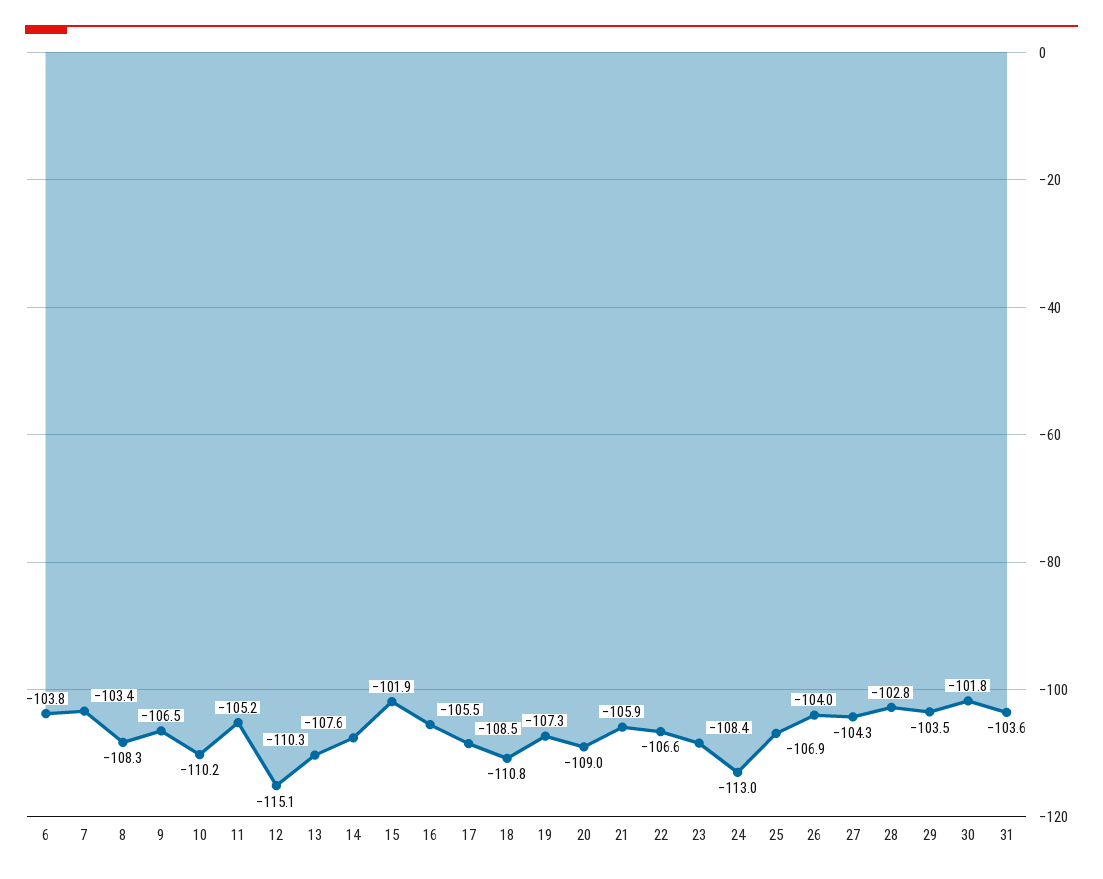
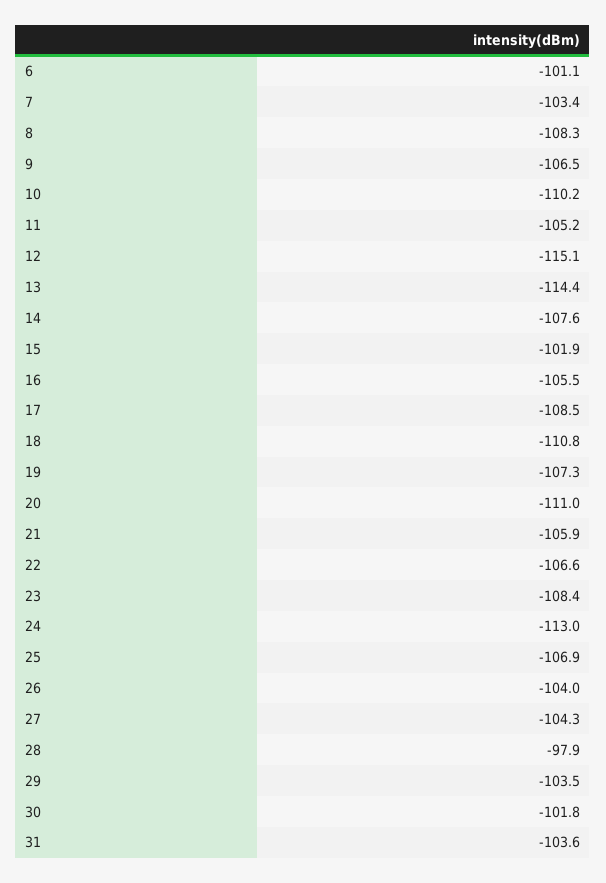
  {
-   "6": -103.8,
+   "6": -101.1,
    "7": -103.4,
    "8": -108.3,
    "9": -106.5,
    "10": -110.2,
    "11": -105.2,
    "12": -115.1,
-   "13": -110.3,
+   "13": -114.4,
    "14": -107.6,
    "15": -101.9,
    "16": -105.5,
    "17": -108.5,
    "18": -110.8,
    "19": -107.3,
-   "20": -109,
+   "20": -111,
    "21": -105.9,
    "22": -106.6,
    "23": -108.4,
    "24": -113,
    "25": -106.9,
    "26": -104,
    "27": -104.3,
-   "28": -102.8,
+   "28": -97.9,
    "29": -103.5,
    "30": -101.8,
    "31": -103.6
  }

